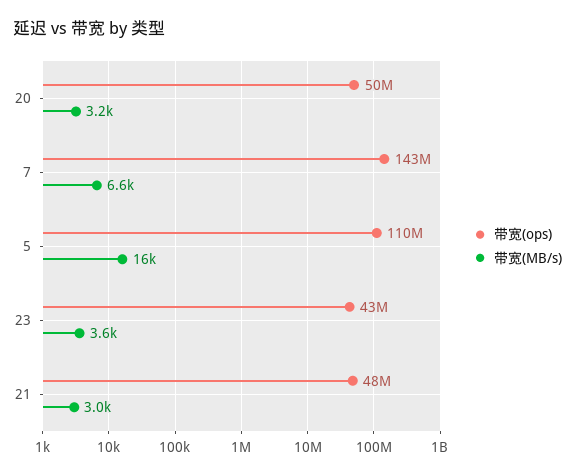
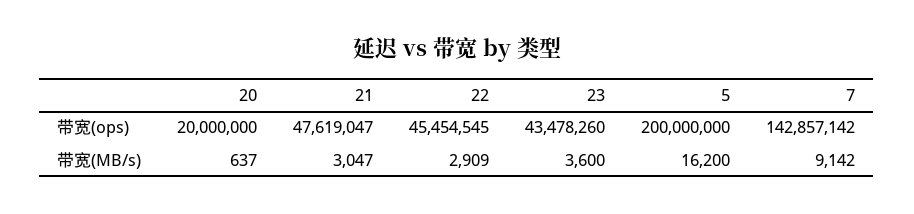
  {
    "带宽(ops)": {
-     "20": 50000000,
+     "20": 20000000,
      "7": 142857142,
-     "5": 110000000,
+     "5": 200000000,
      "23": 43478260,
-     "21": 47619047
+     "21": 47619047,
+     "22": 45454545
    },
    "带宽(MB/s)": {
-     "20": 3200,
+     "20": 637,
-     "7": 6600,
+     "7": 9142,
      "5": 16200,
      "23": 3600,
-     "21": 3047
+     "21": 3047,
+     "22": 2909
    }
  }

